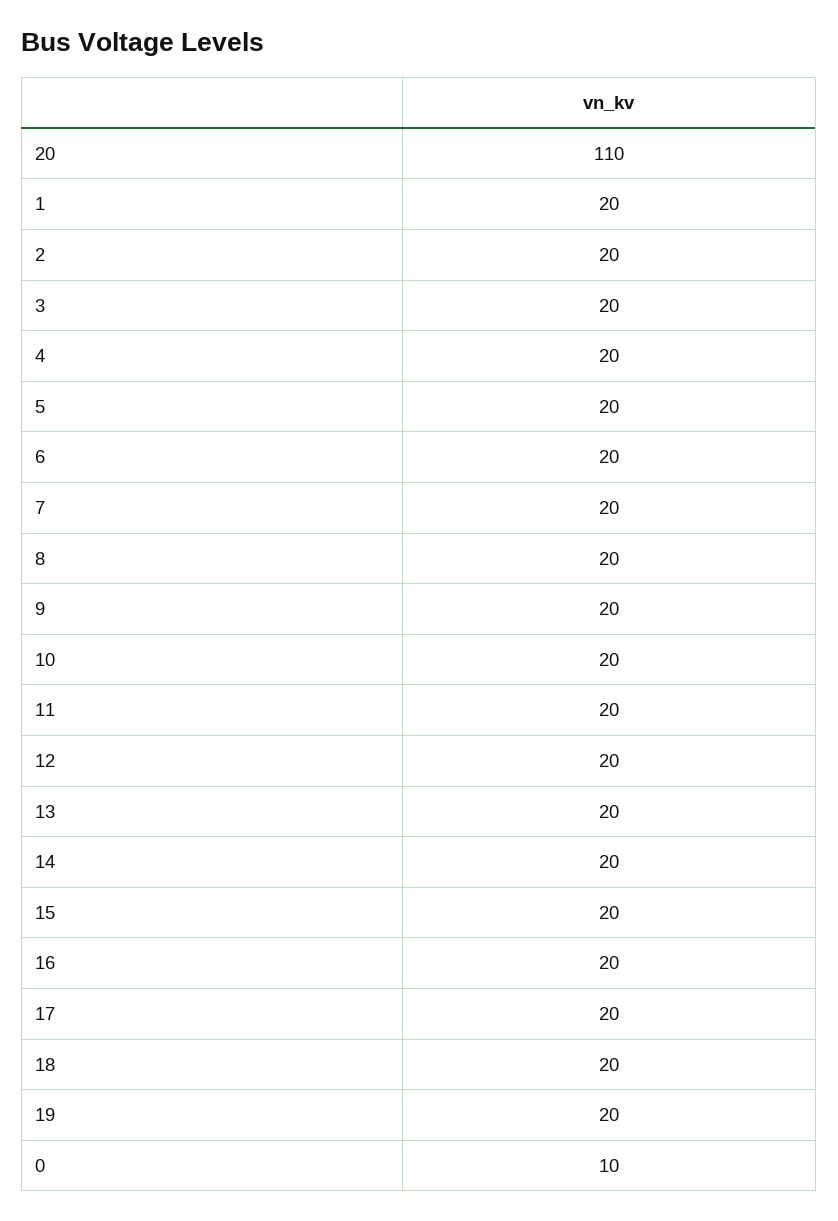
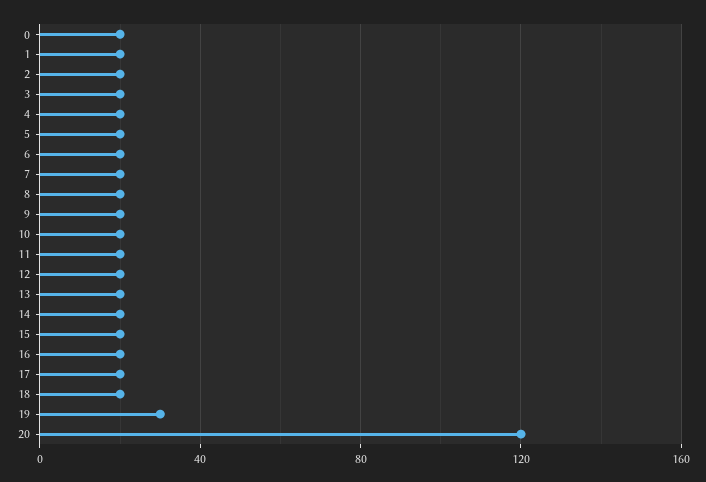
  {
-   "20": 110,
+   "20": 120,
    "1": 20,
    "2": 20,
    "3": 20,
    "4": 20,
    "5": 20,
    "6": 20,
    "7": 20,
    "8": 20,
    "9": 20,
    "10": 20,
    "11": 20,
    "12": 20,
    "13": 20,
    "14": 20,
    "15": 20,
    "16": 20,
    "17": 20,
    "18": 20,
-   "19": 20,
+   "19": 30,
-   "0": 10
+   "0": 20
  }

